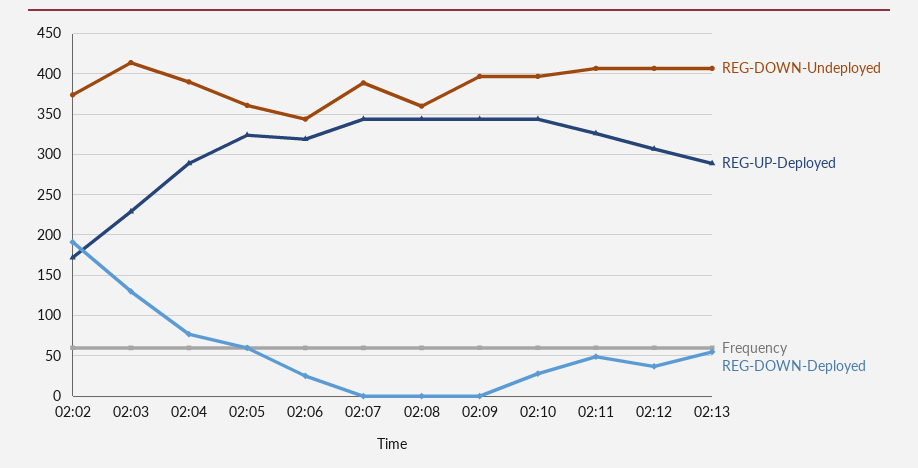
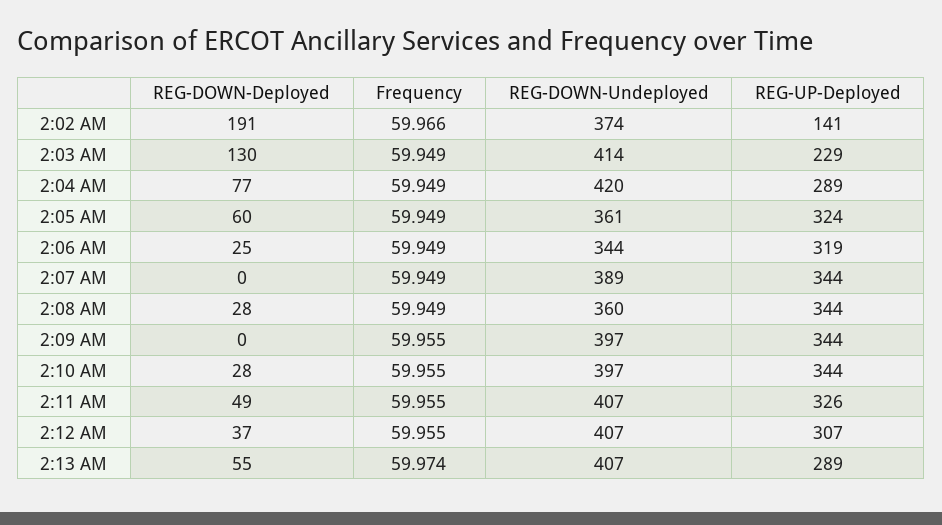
  {
    "REG-DOWN-Undeployed": {
      "02:02": 374,
      "02:03": 414,
-     "02:04": 390,
+     "02:04": 420,
      "02:05": 361,
      "02:06": 344,
      "02:07": 389,
      "02:08": 360,
      "02:09": 397,
      "02:10": 397,
      "02:11": 407,
      "02:12": 407,
      "02:13": 407
    },
    "REG-UP-Deployed": {
-     "02:02": 170,
+     "02:02": 141,
      "02:03": 229,
      "02:04": 289,
      "02:05": 324,
      "02:06": 319,
      "02:07": 344,
      "02:08": 344,
      "02:09": 344,
      "02:10": 344,
      "02:11": 326,
      "02:12": 307,
      "02:13": 289
    },
    "Frequency": {
      "02:02": 59.966,
      "02:03": 59.949,
      "02:04": 59.949,
      "02:05": 59.949,
      "02:06": 59.949,
      "02:07": 59.949,
      "02:08": 59.949,
      "02:09": 59.955,
      "02:10": 59.955,
      "02:11": 59.955,
      "02:12": 59.955,
      "02:13": 59.974
    },
    "REG-DOWN-Deployed": {
      "02:02": 191,
      "02:03": 130,
      "02:04": 77,
      "02:05": 60,
      "02:06": 25,
      "02:07": 0,
-     "02:08": 0,
+     "02:08": 28,
      "02:09": 0,
      "02:10": 28,
      "02:11": 49,
      "02:12": 37,
      "02:13": 55
    }
  }

